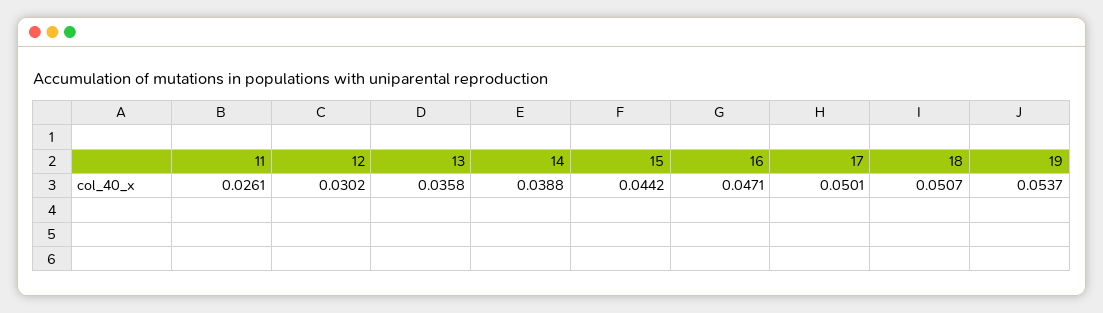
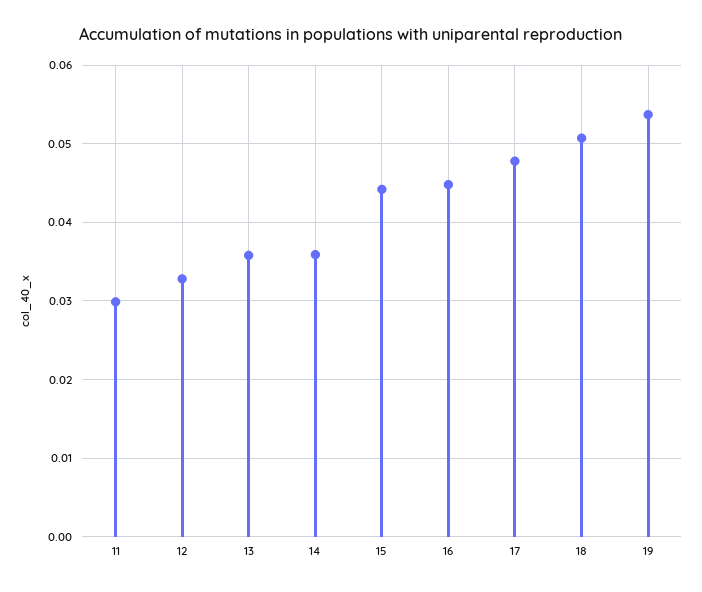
  {
-   "11": 0.0261,
+   "11": 0.03,
-   "12": 0.0302,
+   "12": 0.033,
    "13": 0.0358,
-   "14": 0.0388,
+   "14": 0.036,
    "15": 0.0442,
-   "16": 0.0471,
+   "16": 0.045,
-   "17": 0.0501,
+   "17": 0.048,
    "18": 0.0507,
    "19": 0.0537
  }

